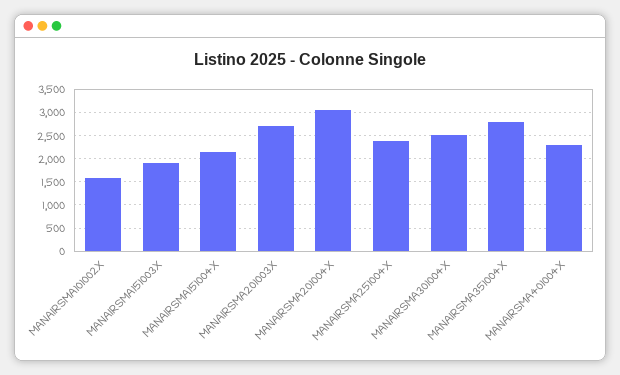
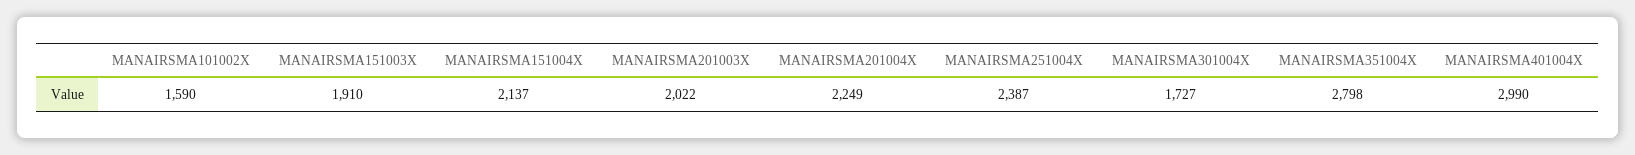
  {
    "MANAIRSMA101002X": 1590,
    "MANAIRSMA151003X": 1910,
    "MANAIRSMA151004X": 2137,
-   "MANAIRSMA201003X": 2750,
+   "MANAIRSMA201003X": 2022,
-   "MANAIRSMA201004X": 3000,
+   "MANAIRSMA201004X": 2249,
    "MANAIRSMA251004X": 2387,
-   "MANAIRSMA301004X": 2500,
+   "MANAIRSMA301004X": 1727,
    "MANAIRSMA351004X": 2798,
-   "MANAIRSMA401004X": 2250
+   "MANAIRSMA401004X": 2990
  }

